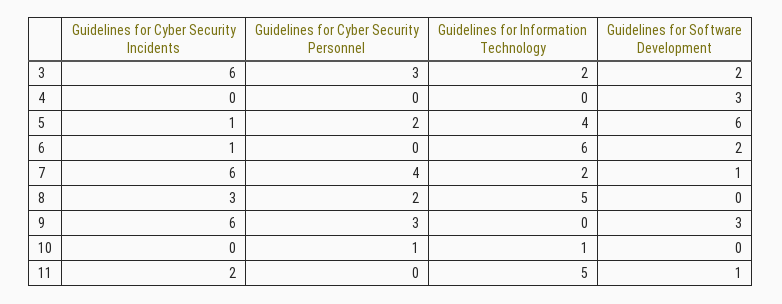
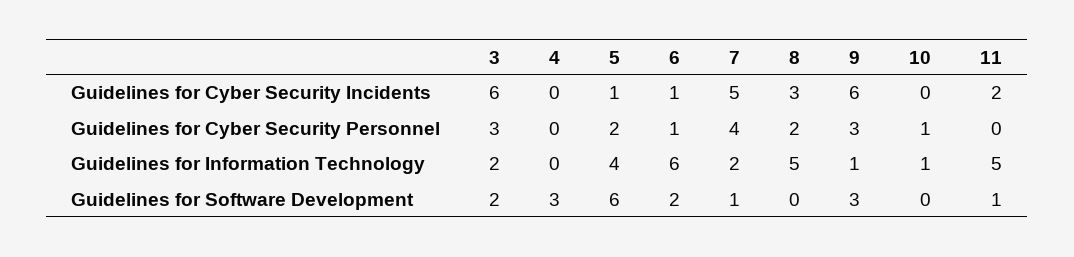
  {
    "Guidelines for Cyber Security Incidents": {
      "3": 6,
      "4": 0,
      "5": 1,
      "6": 1,
-     "7": 6,
+     "7": 5,
      "8": 3,
      "9": 6,
      "10": 0,
      "11": 2
    },
    "Guidelines for Cyber Security Personnel": {
      "3": 3,
      "4": 0,
      "5": 2,
-     "6": 0,
+     "6": 1,
      "7": 4,
      "8": 2,
      "9": 3,
      "10": 1,
      "11": 0
    },
    "Guidelines for Information Technology": {
      "3": 2,
      "4": 0,
      "5": 4,
      "6": 6,
      "7": 2,
      "8": 5,
-     "9": 0,
+     "9": 1,
      "10": 1,
      "11": 5
    },
    "Guidelines for Software Development": {
      "3": 2,
      "4": 3,
      "5": 6,
      "6": 2,
      "7": 1,
      "8": 0,
      "9": 3,
      "10": 0,
      "11": 1
    }
  }

